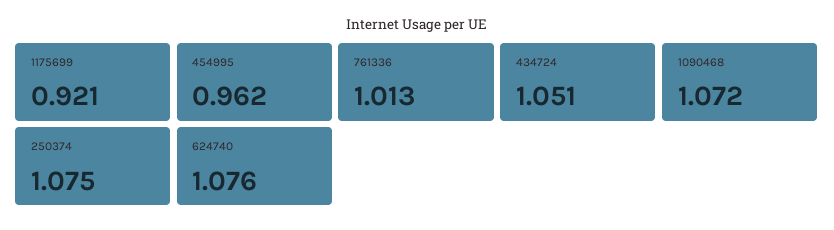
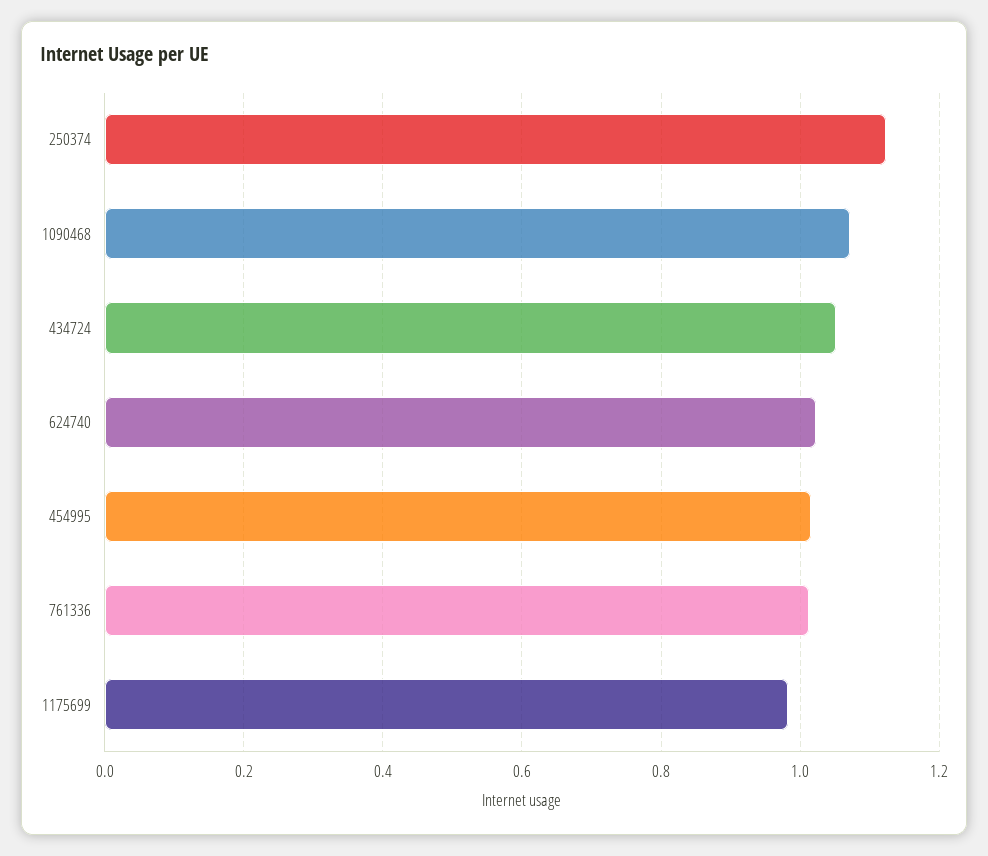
  {
-   "1175699": 0.921,
+   "1175699": 0.98,
-   "454995": 0.962,
+   "454995": 1.02,
    "761336": 1.013,
    "434724": 1.051,
    "1090468": 1.072,
-   "250374": 1.075,
+   "250374": 1.12,
-   "624740": 1.076
+   "624740": 1.02
  }

